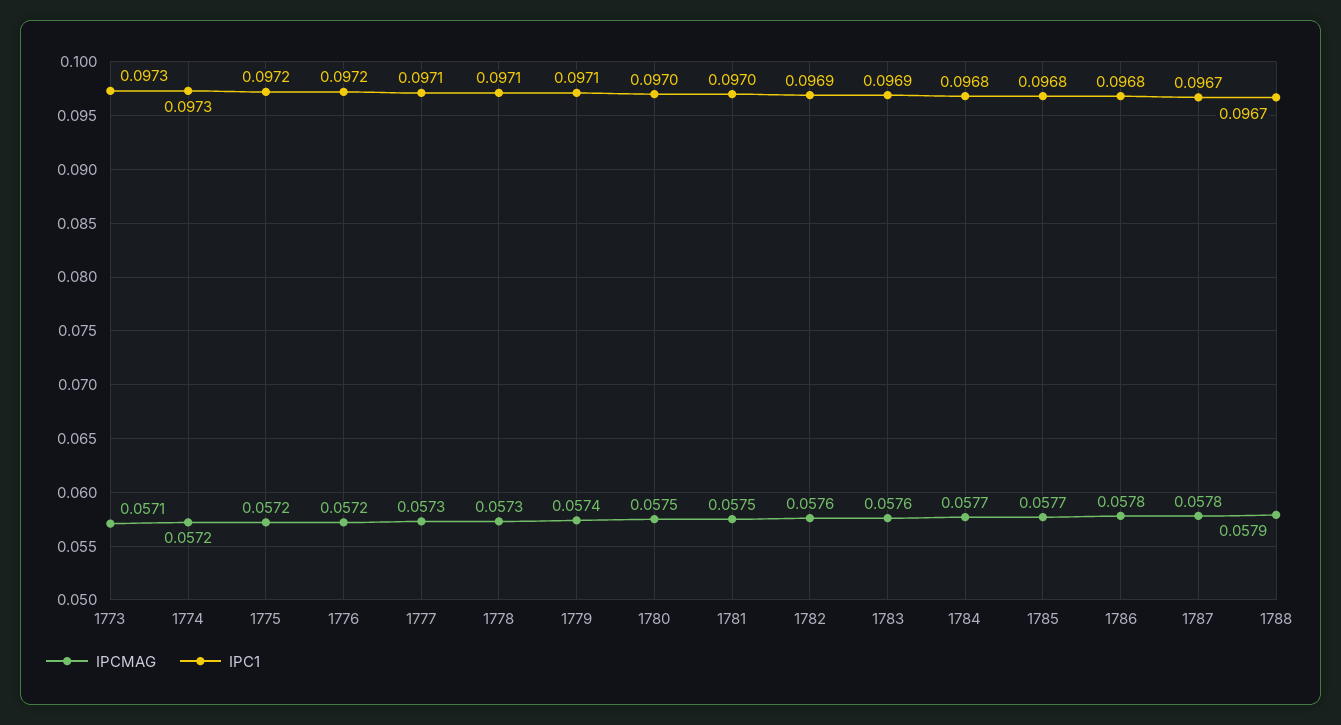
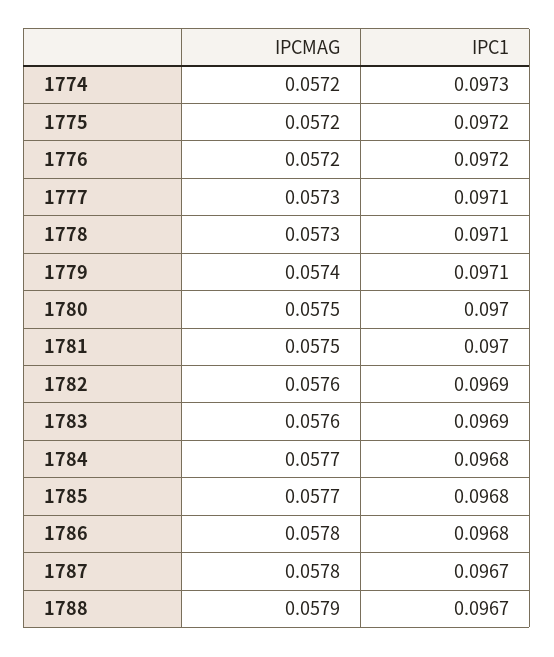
  {
    "IPCMAG": {
-     "1773": 0.0571,
      "1774": 0.0572,
      "1775": 0.0572,
      "1776": 0.0572,
      "1777": 0.0573,
      "1778": 0.0573,
      "1779": 0.0574,
      "1780": 0.0575,
      "1781": 0.0575,
      "1782": 0.0576,
      "1783": 0.0576,
      "1784": 0.0577,
      "1785": 0.0577,
      "1786": 0.0578,
      "1787": 0.0578,
      "1788": 0.0579
    },
    "IPC1": {
-     "1773": 0.0973,
      "1774": 0.0973,
      "1775": 0.0972,
      "1776": 0.0972,
      "1777": 0.0971,
      "1778": 0.0971,
      "1779": 0.0971,
      "1780": 0.097,
      "1781": 0.097,
      "1782": 0.0969,
      "1783": 0.0969,
      "1784": 0.0968,
      "1785": 0.0968,
      "1786": 0.0968,
      "1787": 0.0967,
      "1788": 0.0967
    }
  }

